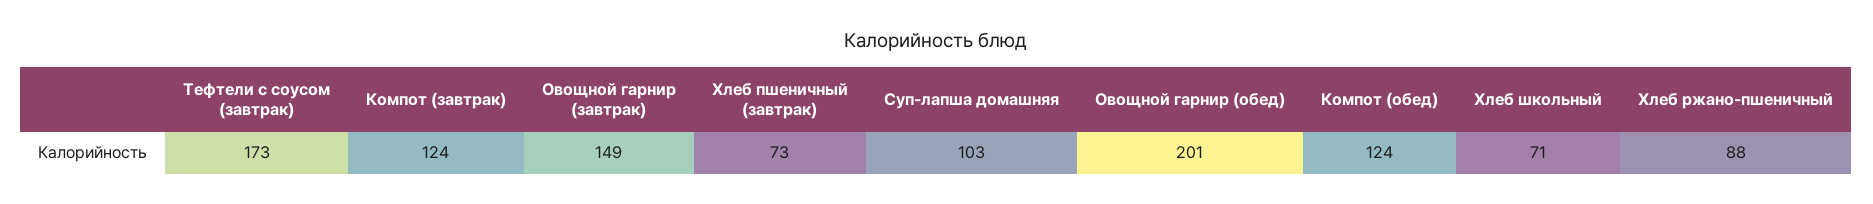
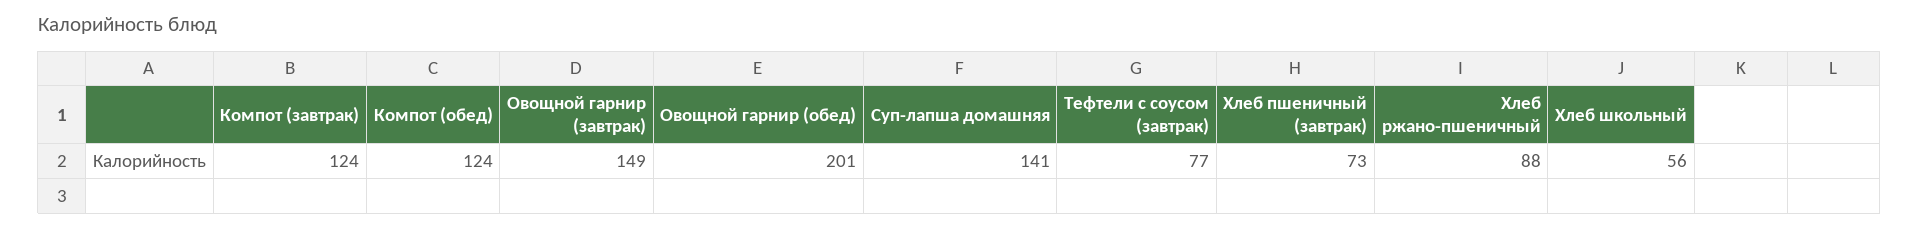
  {
-   "Тефтели с соусом (завтрак)": 173,
+   "Тефтели с соусом (завтрак)": 77,
    "Компот (завтрак)": 124,
    "Овощной гарнир (завтрак)": 149,
    "Хлеб пшеничный (завтрак)": 73,
-   "Суп-лапша домашняя": 103,
+   "Суп-лапша домашняя": 141,
    "Овощной гарнир (обед)": 201,
    "Компот (обед)": 124,
-   "Хлеб школьный": 71,
+   "Хлеб школьный": 56,
    "Хлеб ржано-пшеничный": 88
  }

